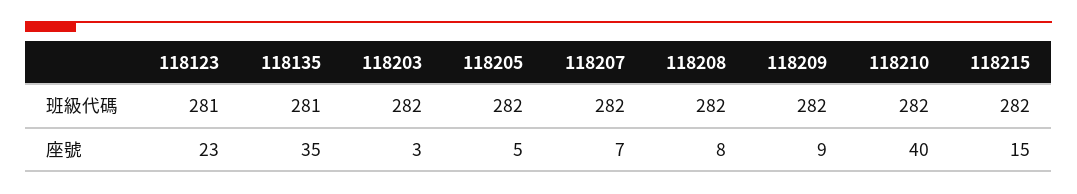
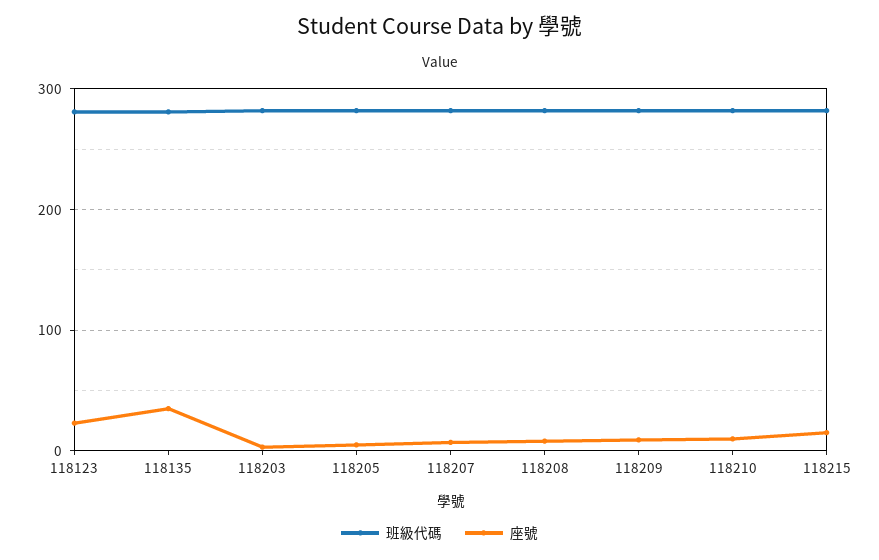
  {
    "班級代碼": {
      "118123": 281,
      "118135": 281,
      "118203": 282,
      "118205": 282,
      "118207": 282,
      "118208": 282,
      "118209": 282,
      "118210": 282,
      "118215": 282
    },
    "座號": {
      "118123": 23,
      "118135": 35,
      "118203": 3,
      "118205": 5,
      "118207": 7,
      "118208": 8,
      "118209": 9,
-     "118210": 40,
+     "118210": 10,
      "118215": 15
    }
  }

